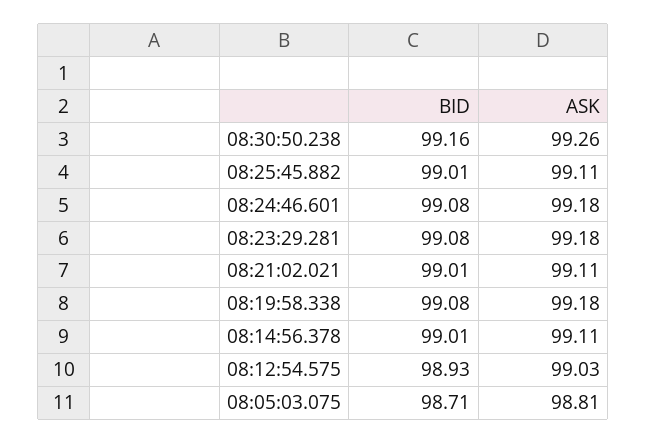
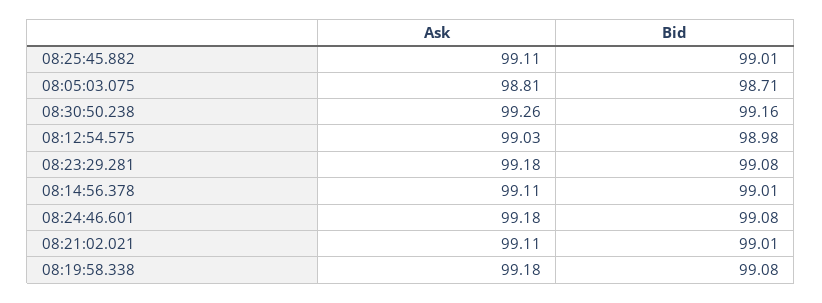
  {
    "BID": {
      "08:30:50.238": 99.16,
      "08:25:45.882": 99.01,
      "08:24:46.601": 99.08,
      "08:23:29.281": 99.08,
      "08:21:02.021": 99.01,
      "08:19:58.338": 99.08,
      "08:14:56.378": 99.01,
-     "08:12:54.575": 98.93,
+     "08:12:54.575": 98.98,
      "08:05:03.075": 98.71
    },
    "ASK": {
      "08:30:50.238": 99.26,
      "08:25:45.882": 99.11,
      "08:24:46.601": 99.18,
      "08:23:29.281": 99.18,
      "08:21:02.021": 99.11,
      "08:19:58.338": 99.18,
      "08:14:56.378": 99.11,
      "08:12:54.575": 99.03,
      "08:05:03.075": 98.81
    }
  }

